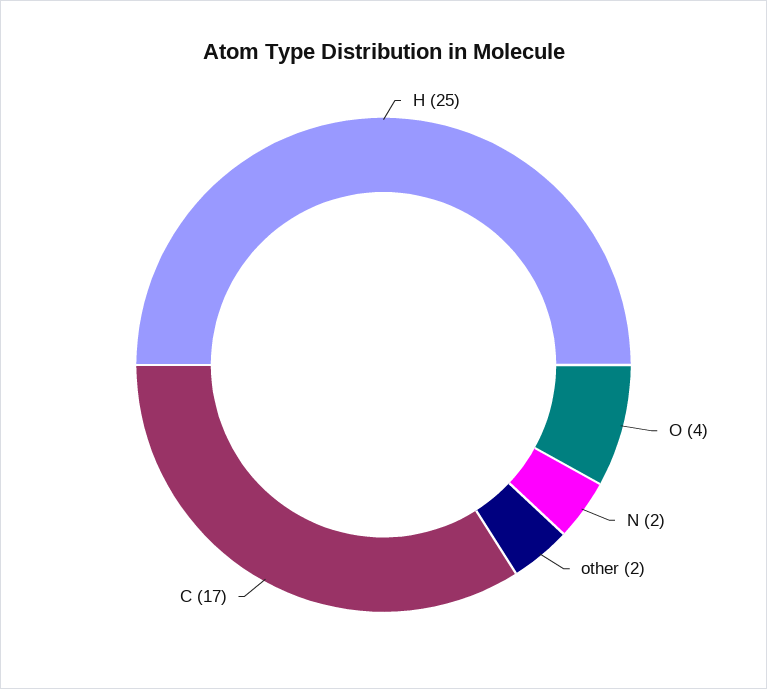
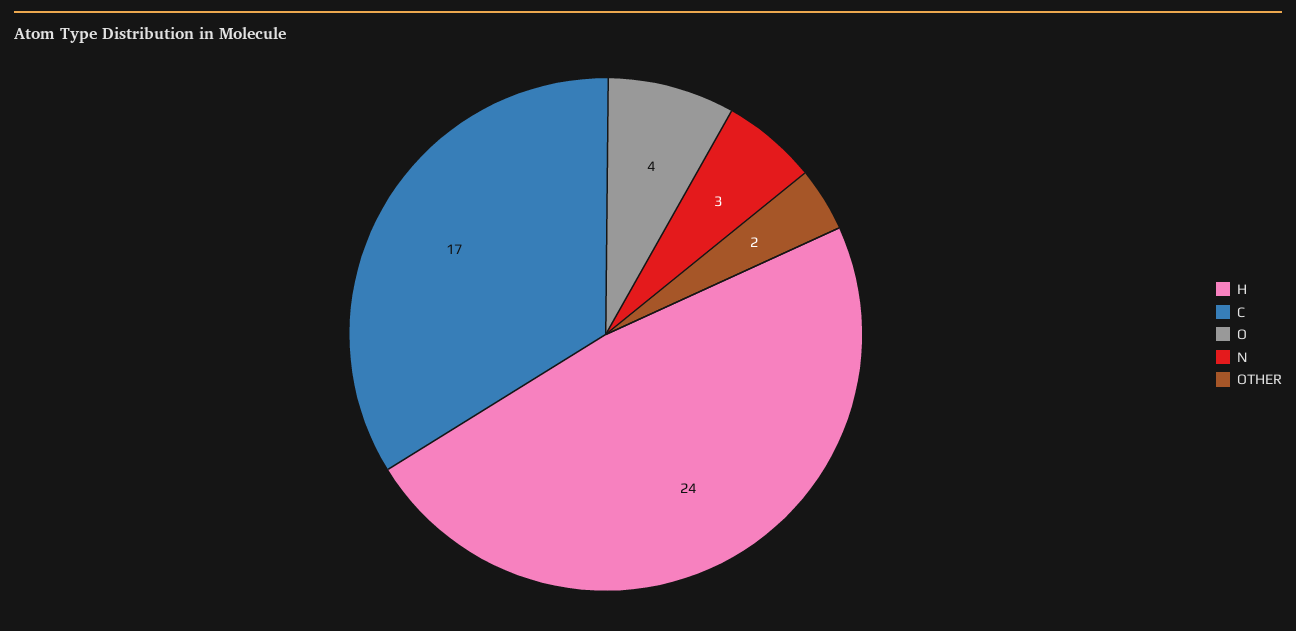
  {
-   "H": 25,
+   "H": 24,
    "O": 4,
-   "N": 2,
+   "N": 3,
    "other": 2,
    "C": 17
  }

